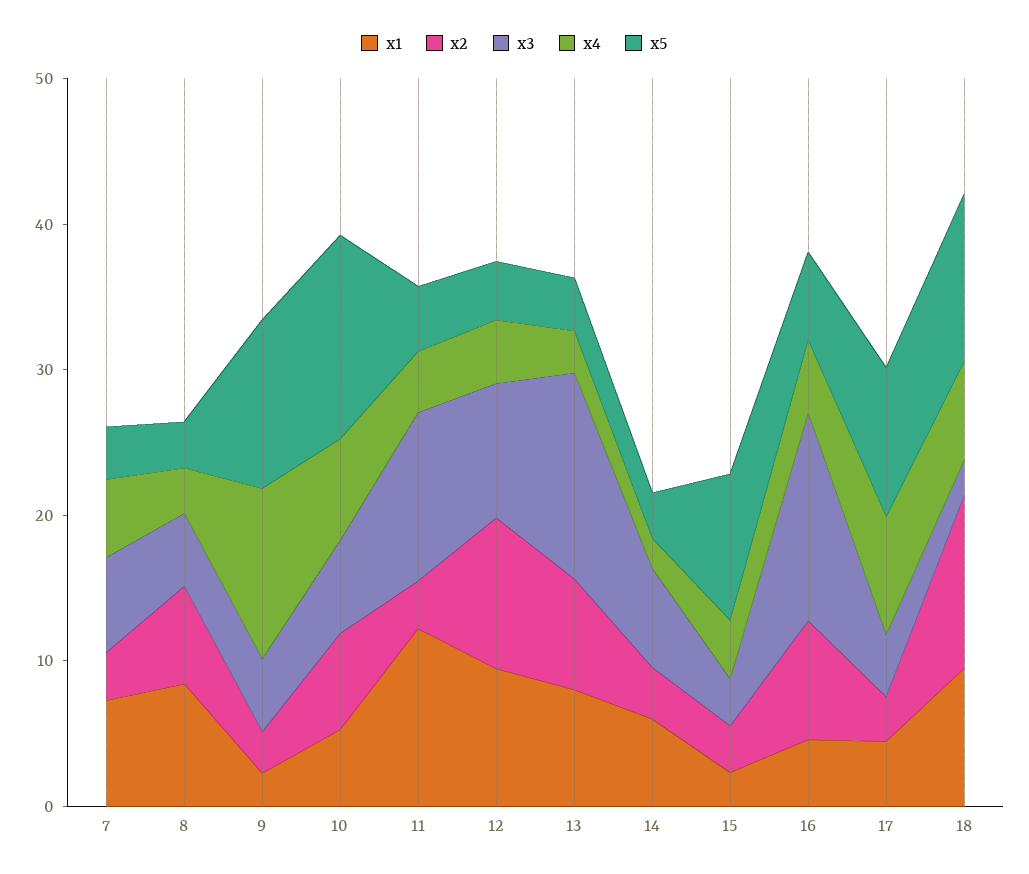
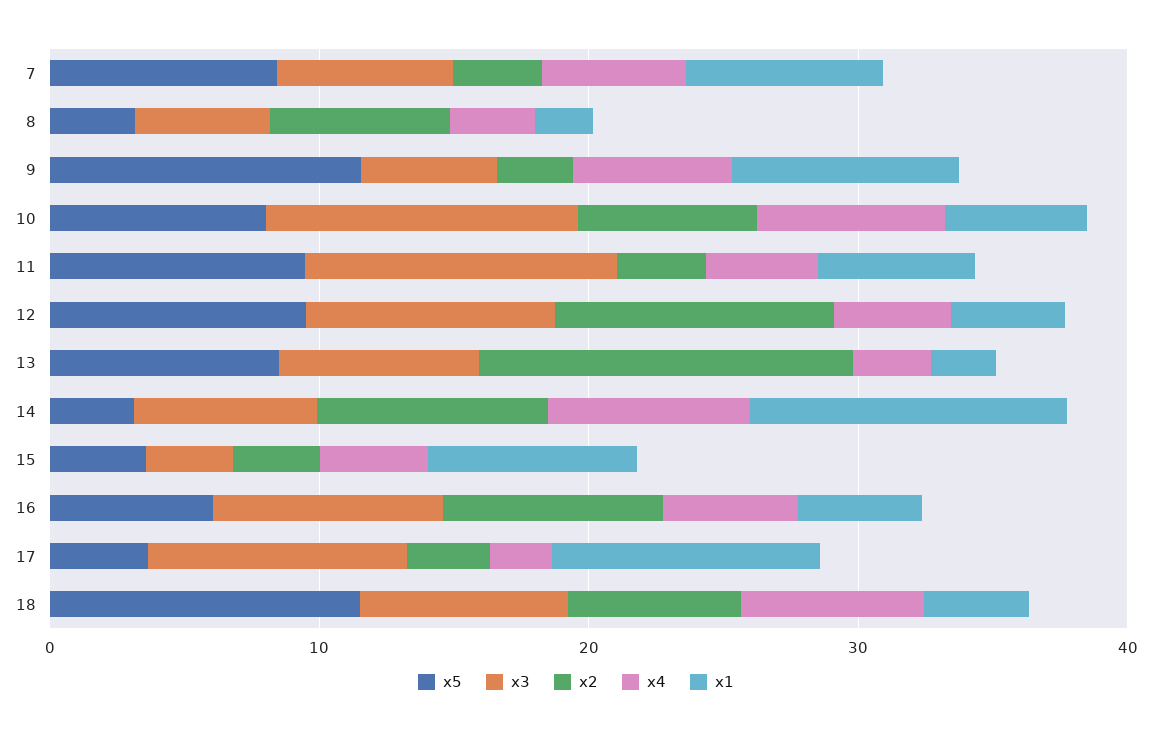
  {
    "x1": {
      "7": 8,
-     "8": 8,
+     "8": 2,
-     "9": 2,
+     "9": 8,
      "10": 6,
-     "11": 12,
+     "11": 6,
-     "12": 10,
+     "12": 4,
-     "13": 8,
+     "13": 2,
-     "14": 6,
+     "14": 12,
-     "15": 2,
+     "15": 8,
      "16": 4,
-     "17": 4,
+     "17": 10,
-     "18": 10
+     "18": 4
    },
    "x2": {
      "7": 4,
      "8": 6,
      "9": 2,
      "10": 6,
      "11": 4,
      "12": 10,
-     "13": 8,
+     "13": 14,
-     "14": 4,
+     "14": 8,
      "15": 4,
      "16": 8,
      "17": 4,
-     "18": 12
+     "18": 6
    },
    "x3": {
      "7": 6,
      "8": 6,
      "9": 6,
-     "10": 6,
+     "10": 12,
      "11": 12,
      "12": 10,
-     "13": 14,
+     "13": 8,
      "14": 6,
      "15": 4,
-     "16": 14,
+     "16": 8,
-     "17": 4,
+     "17": 10,
-     "18": 2
+     "18": 8
    },
    "x4": {
      "7": 6,
      "8": 4,
-     "9": 12,
+     "9": 6,
      "10": 6,
      "11": 4,
      "12": 4,
      "13": 2,
-     "14": 2,
+     "14": 8,
      "15": 4,
      "16": 6,
-     "17": 8,
+     "17": 2,
      "18": 6
    },
    "x5": {
-     "7": 4,
+     "7": 8,
      "8": 4,
      "9": 12,
-     "10": 14,
+     "10": 8,
-     "11": 4,
+     "11": 10,
-     "12": 4,
+     "12": 10,
-     "13": 4,
+     "13": 8,
      "14": 4,
-     "15": 10,
+     "15": 4,
      "16": 6,
-     "17": 10,
+     "17": 4,
      "18": 12
    }
  }

